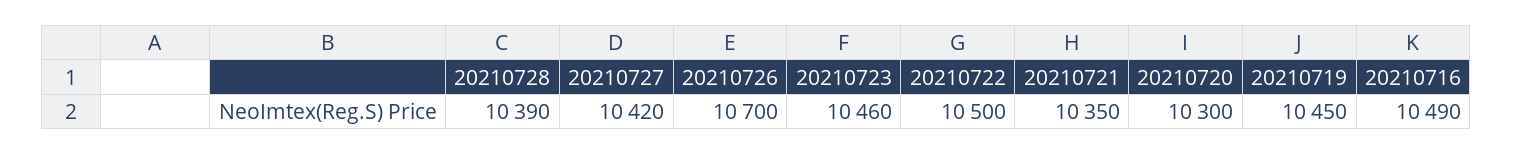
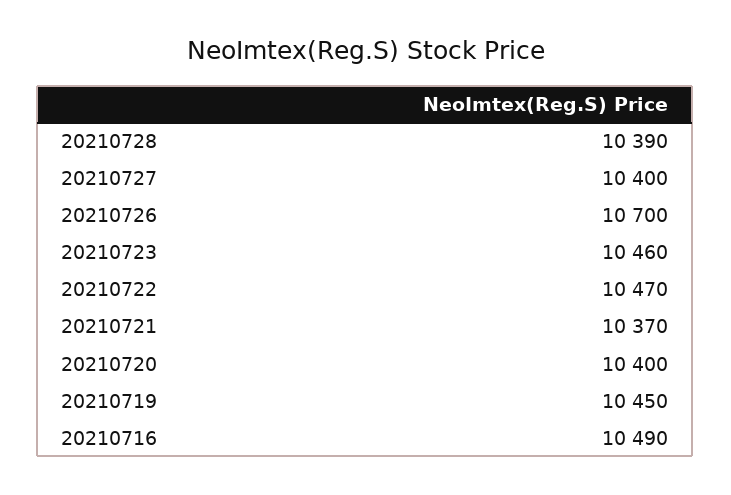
  {
    "20210728": 10390,
-   "20210727": 10420,
+   "20210727": 10400,
    "20210726": 10700,
    "20210723": 10460,
-   "20210722": 10500,
+   "20210722": 10470,
-   "20210721": 10350,
+   "20210721": 10370,
-   "20210720": 10300,
+   "20210720": 10400,
    "20210719": 10450,
    "20210716": 10490
  }

